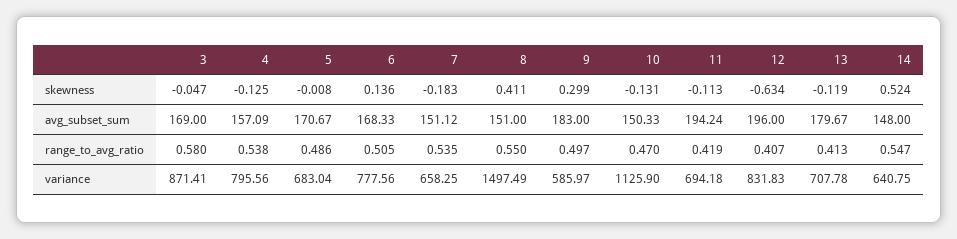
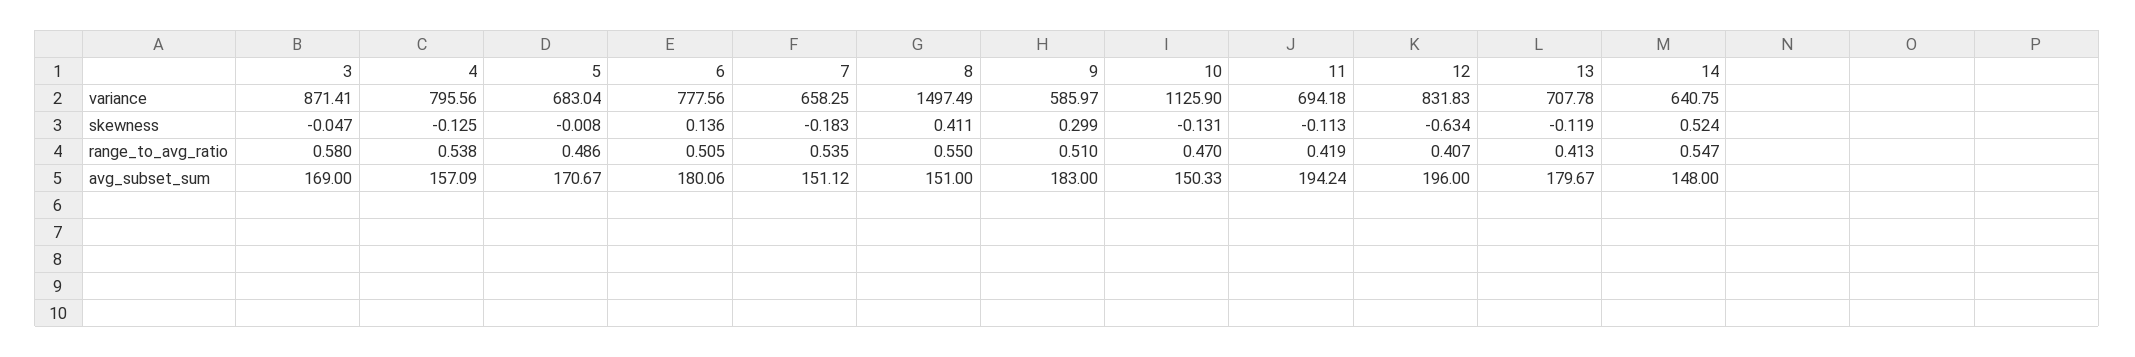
  {
    "3": {
      "skewness": -0.047,
      "avg_subset_sum": 169,
      "range_to_avg_ratio": 0.58,
      "variance": 871.41
    },
    "4": {
      "skewness": -0.125,
      "avg_subset_sum": 157.09,
      "range_to_avg_ratio": 0.538,
      "variance": 795.56
    },
    "5": {
      "skewness": -0.008,
      "avg_subset_sum": 170.67,
      "range_to_avg_ratio": 0.486,
      "variance": 683.04
    },
    "6": {
      "skewness": 0.136,
-     "avg_subset_sum": 168.33,
+     "avg_subset_sum": 180.06,
      "range_to_avg_ratio": 0.505,
      "variance": 777.56
    },
    "7": {
      "skewness": -0.183,
      "avg_subset_sum": 151.12,
      "range_to_avg_ratio": 0.535,
      "variance": 658.25
    },
    "8": {
      "skewness": 0.411,
      "avg_subset_sum": 151,
      "range_to_avg_ratio": 0.55,
      "variance": 1497.49
    },
    "9": {
      "skewness": 0.299,
      "avg_subset_sum": 183,
-     "range_to_avg_ratio": 0.497,
+     "range_to_avg_ratio": 0.51,
      "variance": 585.97
    },
    "10": {
      "skewness": -0.131,
      "avg_subset_sum": 150.33,
      "range_to_avg_ratio": 0.47,
      "variance": 1125.9
    },
    "11": {
      "skewness": -0.113,
      "avg_subset_sum": 194.24,
      "range_to_avg_ratio": 0.419,
      "variance": 694.18
    },
    "12": {
      "skewness": -0.634,
      "avg_subset_sum": 196,
      "range_to_avg_ratio": 0.407,
      "variance": 831.83
    },
    "13": {
      "skewness": -0.119,
      "avg_subset_sum": 179.67,
      "range_to_avg_ratio": 0.413,
      "variance": 707.78
    },
    "14": {
      "skewness": 0.524,
      "avg_subset_sum": 148,
      "range_to_avg_ratio": 0.547,
      "variance": 640.75
    }
  }

